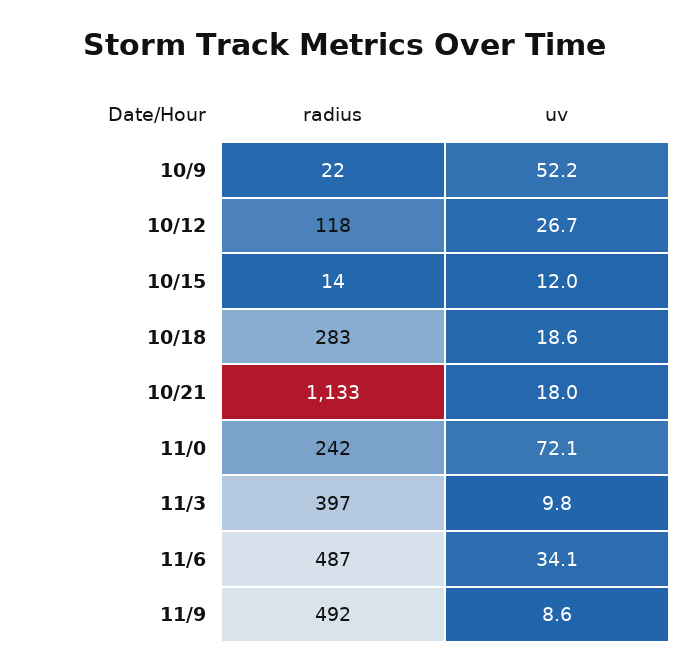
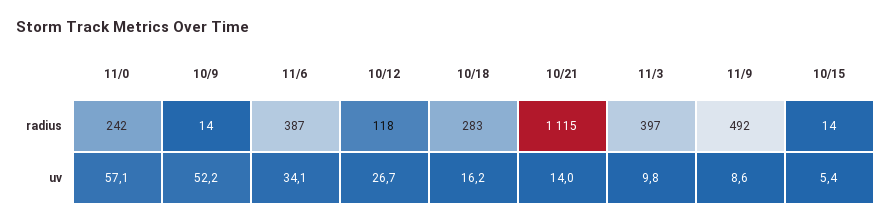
  {
    "radius": {
-     "10/9": 22,
+     "10/9": 14,
      "10/12": 118,
      "10/15": 14,
      "10/18": 283,
-     "10/21": 1133,
+     "10/21": 1115,
      "11/0": 242,
      "11/3": 397,
-     "11/6": 487,
+     "11/6": 387,
      "11/9": 492
    },
    "uv": {
      "10/9": 52.2,
      "10/12": 26.7,
-     "10/15": 12,
+     "10/15": 5.4,
-     "10/18": 18.6,
+     "10/18": 16.2,
-     "10/21": 18,
+     "10/21": 14,
-     "11/0": 72.1,
+     "11/0": 57.1,
      "11/3": 9.8,
      "11/6": 34.1,
      "11/9": 8.6
    }
  }

